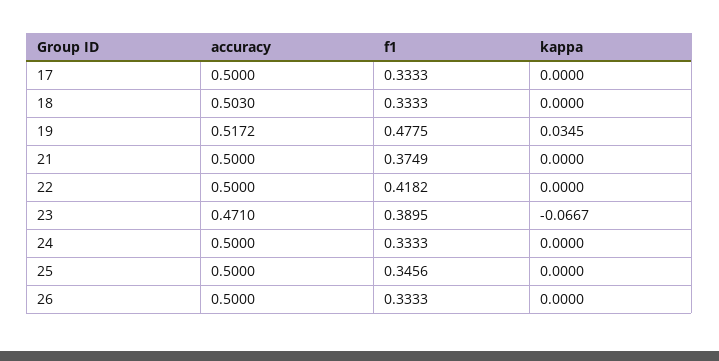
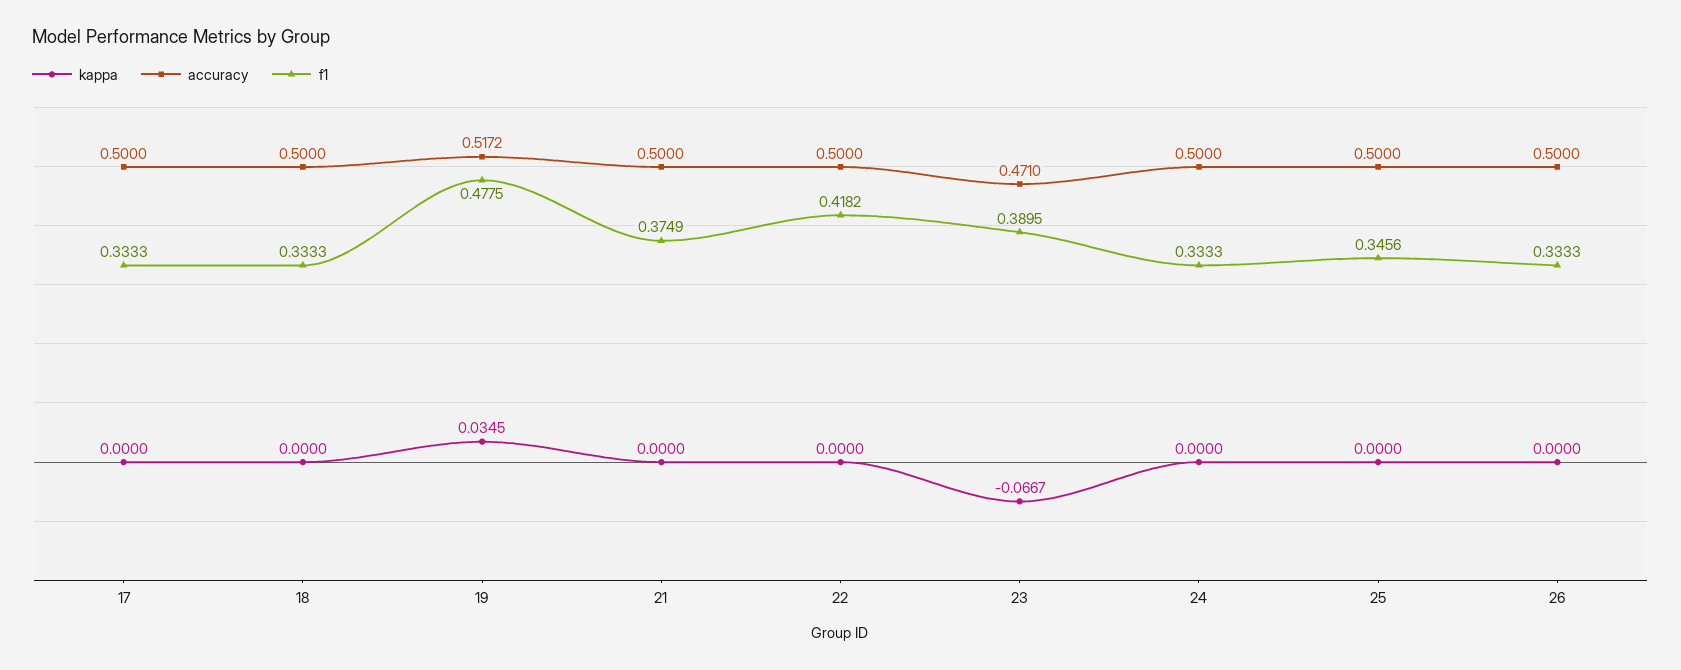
  {
    "accuracy": {
      "17": 0.5,
-     "18": 0.503,
+     "18": 0.5,
      "19": 0.5172,
      "21": 0.5,
      "22": 0.5,
      "23": 0.471,
      "24": 0.5,
      "25": 0.5,
      "26": 0.5
    },
    "f1": {
      "17": 0.3333,
      "18": 0.3333,
      "19": 0.4775,
      "21": 0.3749,
      "22": 0.4182,
      "23": 0.3895,
      "24": 0.3333,
      "25": 0.3456,
      "26": 0.3333
    },
    "kappa": {
      "17": 0,
      "18": 0,
      "19": 0.0345,
      "21": 0,
      "22": 0,
      "23": -0.0667,
      "24": 0,
      "25": 0,
      "26": 0
    }
  }

